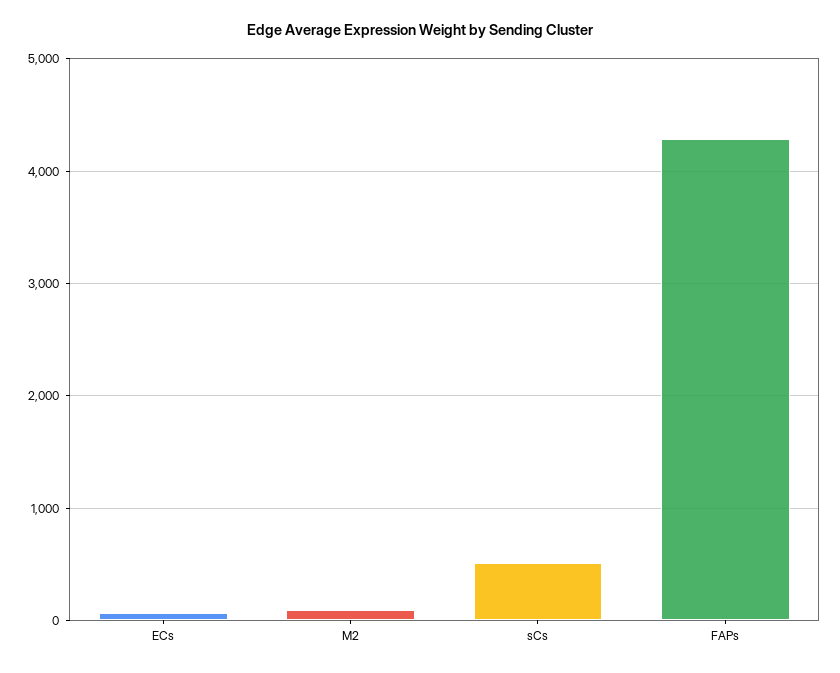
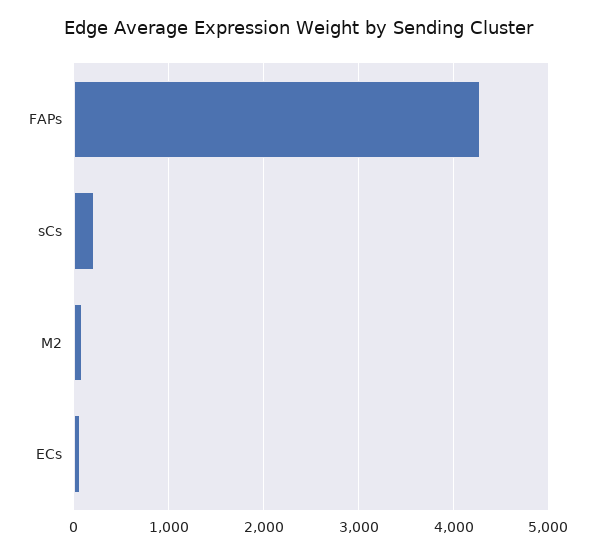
  {
    "ECs": 100,
    "M2": 100,
-   "sCs": 500,
+   "sCs": 200,
    "FAPs": 4300
  }

